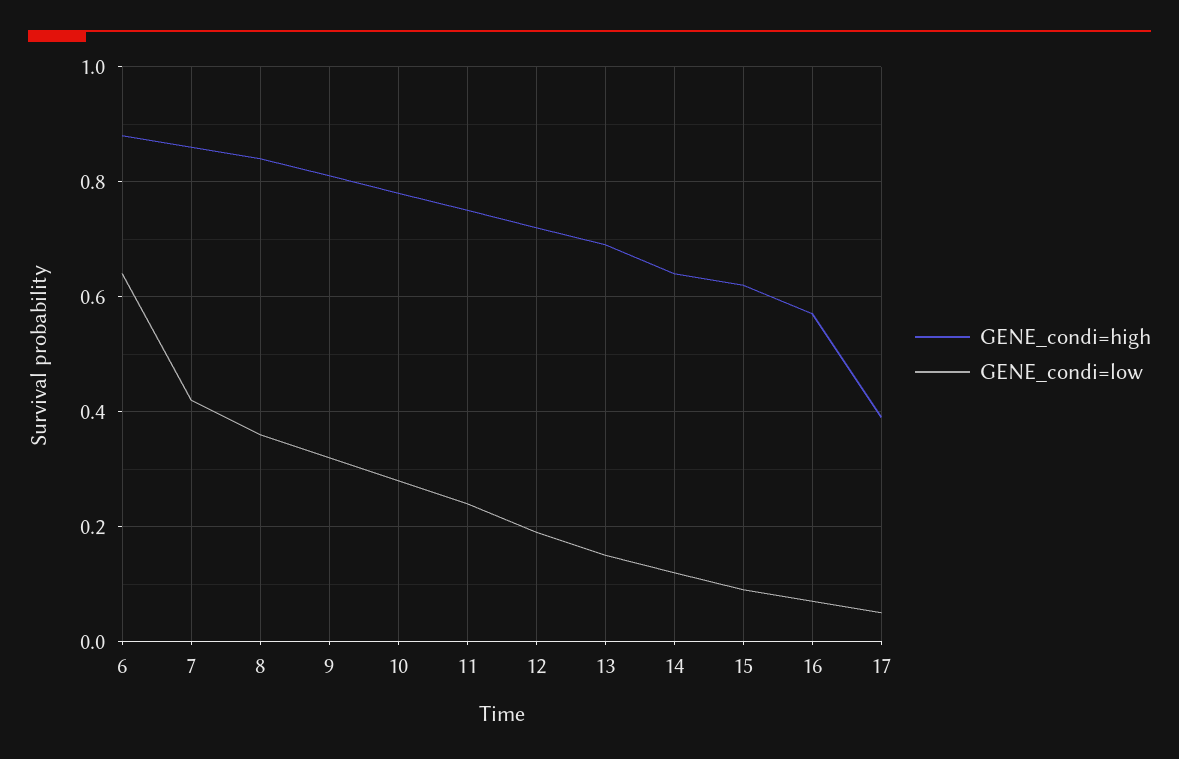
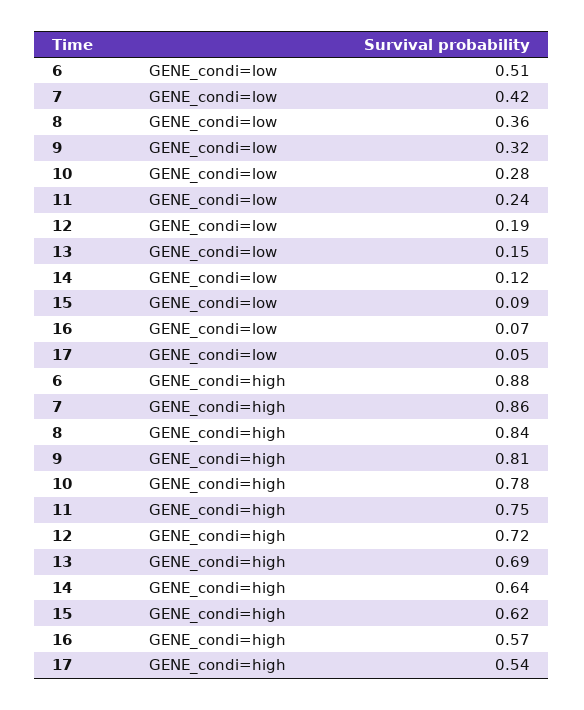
  {
    "GENE_condi=high": {
      "6": 0.88,
      "7": 0.86,
      "8": 0.84,
      "9": 0.81,
      "10": 0.78,
      "11": 0.75,
      "12": 0.72,
      "13": 0.69,
      "14": 0.64,
      "15": 0.62,
      "16": 0.57,
-     "17": 0.4
+     "17": 0.54
    },
    "GENE_condi=low": {
-     "6": 0.65,
+     "6": 0.51,
      "7": 0.42,
      "8": 0.36,
      "9": 0.32,
      "10": 0.28,
      "11": 0.24,
      "12": 0.19,
      "13": 0.15,
      "14": 0.12,
      "15": 0.09,
      "16": 0.07,
      "17": 0.05
    }
  }

